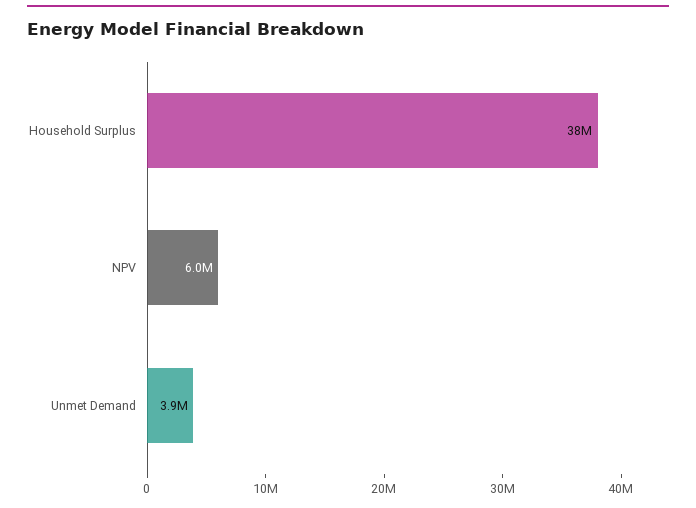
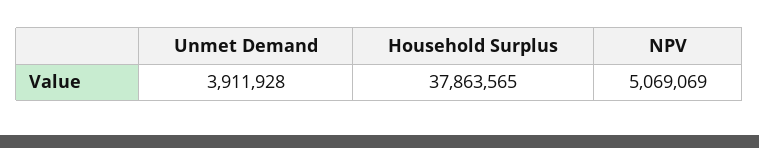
  {
    "Household Surplus": 37863565,
-   "NPV": 6000000,
+   "NPV": 5069069,
    "Unmet Demand": 3911928
  }

